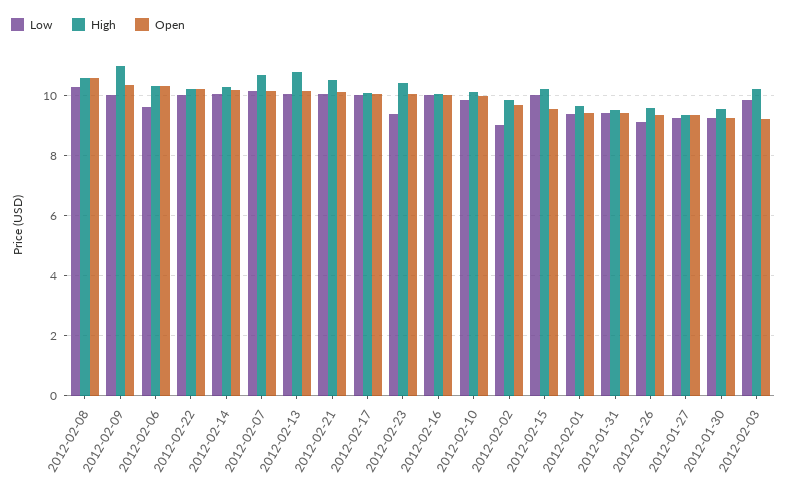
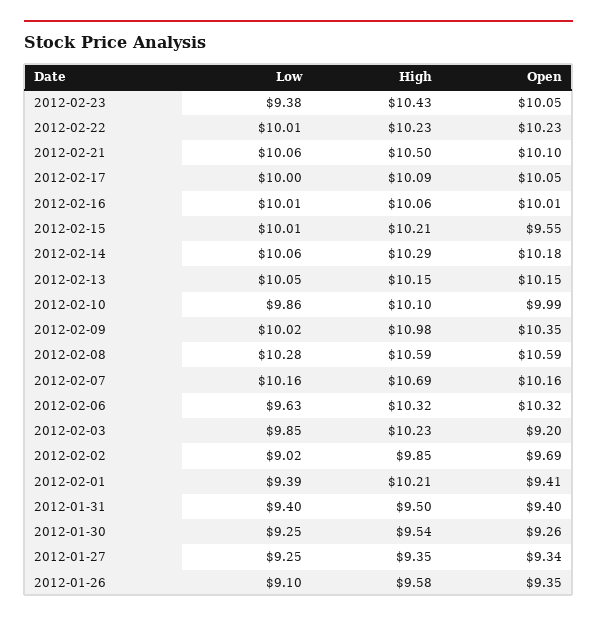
  {
    "Low": {
      "2012-02-08": 10.28,
      "2012-02-09": 10.02,
      "2012-02-06": 9.63,
      "2012-02-22": 10.01,
      "2012-02-14": 10.06,
      "2012-02-07": 10.16,
      "2012-02-13": 10.05,
      "2012-02-21": 10.06,
      "2012-02-17": 10,
      "2012-02-23": 9.38,
      "2012-02-16": 10.01,
      "2012-02-10": 9.86,
      "2012-02-02": 9.02,
      "2012-02-15": 10.01,
      "2012-02-01": 9.39,
      "2012-01-31": 9.4,
      "2012-01-26": 9.1,
      "2012-01-27": 9.25,
      "2012-01-30": 9.25,
      "2012-02-03": 9.85
    },
    "High": {
      "2012-02-08": 10.59,
      "2012-02-09": 10.98,
      "2012-02-06": 10.32,
      "2012-02-22": 10.23,
      "2012-02-14": 10.29,
      "2012-02-07": 10.69,
-     "2012-02-13": 10.8,
+     "2012-02-13": 10.15,
      "2012-02-21": 10.5,
      "2012-02-17": 10.09,
      "2012-02-23": 10.43,
      "2012-02-16": 10.06,
      "2012-02-10": 10.1,
      "2012-02-02": 9.85,
      "2012-02-15": 10.21,
-     "2012-02-01": 9.6,
+     "2012-02-01": 10.21,
      "2012-01-31": 9.5,
      "2012-01-26": 9.58,
      "2012-01-27": 9.35,
      "2012-01-30": 9.54,
      "2012-02-03": 10.23
    },
    "Open": {
      "2012-02-08": 10.59,
      "2012-02-09": 10.35,
      "2012-02-06": 10.32,
      "2012-02-22": 10.23,
      "2012-02-14": 10.18,
      "2012-02-07": 10.16,
      "2012-02-13": 10.15,
      "2012-02-21": 10.1,
      "2012-02-17": 10.05,
      "2012-02-23": 10.05,
      "2012-02-16": 10.01,
      "2012-02-10": 9.99,
      "2012-02-02": 9.69,
      "2012-02-15": 9.55,
      "2012-02-01": 9.41,
      "2012-01-31": 9.4,
      "2012-01-26": 9.35,
      "2012-01-27": 9.34,
      "2012-01-30": 9.26,
      "2012-02-03": 9.2
    }
  }

